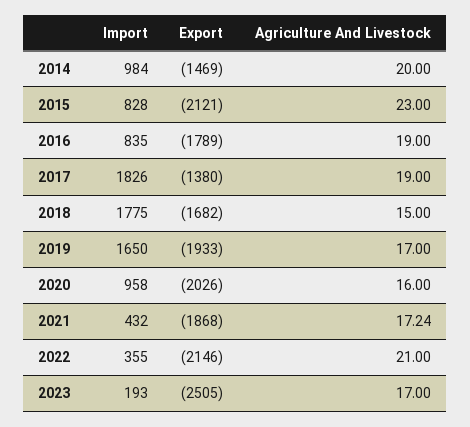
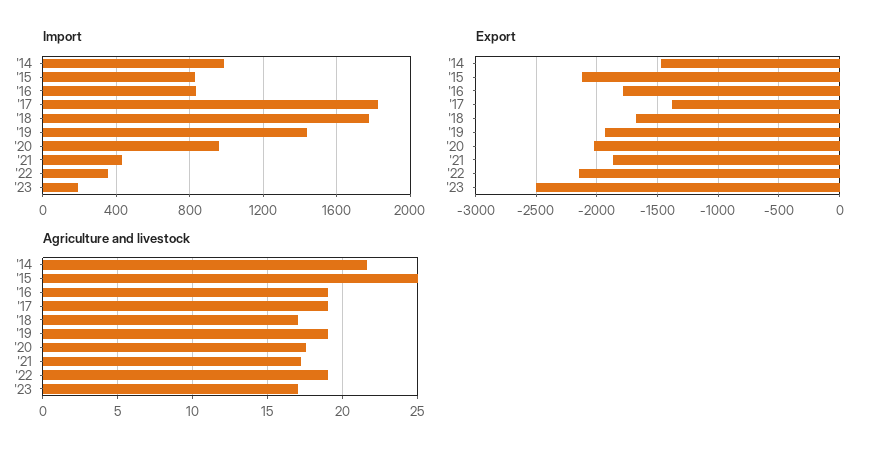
  {
    "Import": {
      "2014": 984,
      "2015": 828,
      "2016": 835,
      "2017": 1826,
      "2018": 1775,
-     "2019": 1650,
+     "2019": 1450,
      "2020": 958,
      "2021": 432,
      "2022": 355,
      "2023": 193
    },
    "Export": {
      "2014": -1469,
      "2015": -2121,
      "2016": -1789,
      "2017": -1380,
      "2018": -1682,
      "2019": -1933,
      "2020": -2026,
      "2021": -1868,
      "2022": -2146,
      "2023": -2505
    },
    "Agriculture And Livestock": {
-     "2014": 20,
+     "2014": 21.5,
-     "2015": 23,
+     "2015": 25,
      "2016": 19,
      "2017": 19,
-     "2018": 15,
+     "2018": 17,
-     "2019": 17,
+     "2019": 19,
-     "2020": 16,
+     "2020": 17.5,
      "2021": 17.24,
-     "2022": 21,
+     "2022": 19,
      "2023": 17
    }
  }

